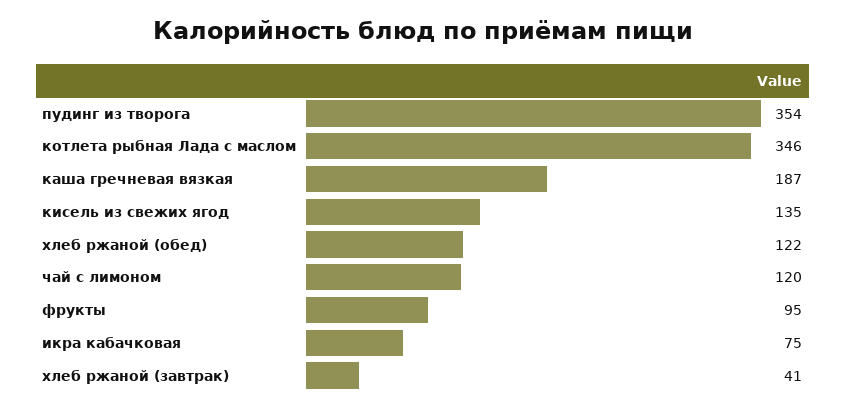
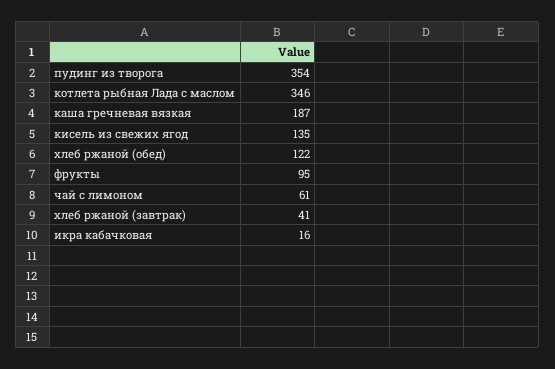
  {
    "пудинг из творога": 354,
    "котлета рыбная Лада с маслом": 346,
    "каша гречневая вязкая": 187,
    "кисель из свежих ягод": 135,
    "хлеб ржаной (обед)": 122,
-   "чай с лимоном": 120,
+   "чай с лимоном": 61,
    "фрукты": 95,
-   "икра кабачковая": 75,
+   "икра кабачковая": 16,
    "хлеб ржаной (завтрак)": 41
  }

